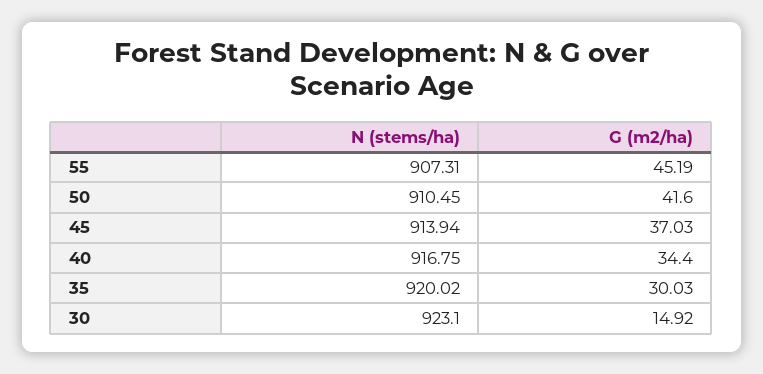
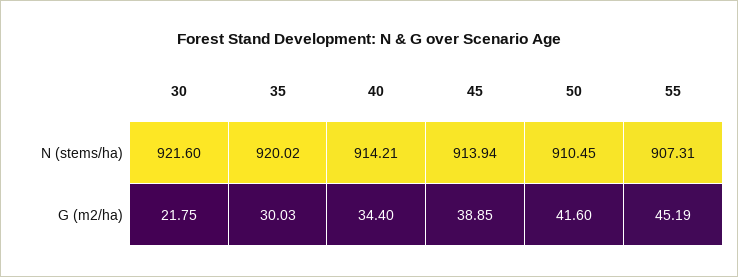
  {
    "N (stems/ha)": {
      "55": 907.31,
      "50": 910.45,
      "45": 913.94,
-     "40": 916.75,
+     "40": 914.21,
      "35": 920.02,
-     "30": 923.1
+     "30": 921.6
    },
    "G (m2/ha)": {
      "55": 45.19,
      "50": 41.6,
-     "45": 37.03,
+     "45": 38.85,
      "40": 34.4,
      "35": 30.03,
-     "30": 14.92
+     "30": 21.75
    }
  }

